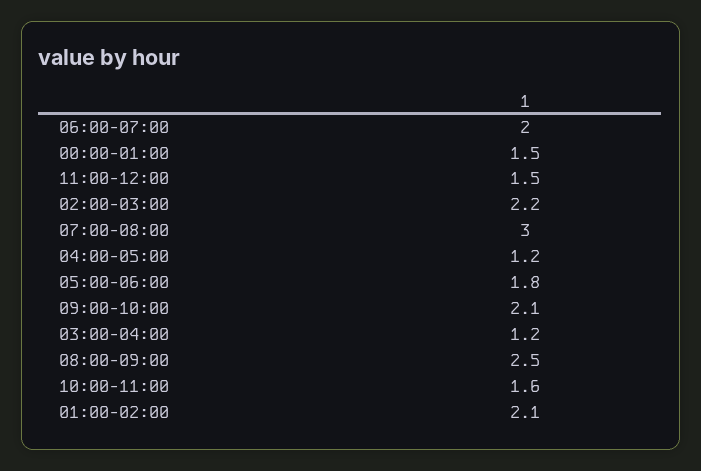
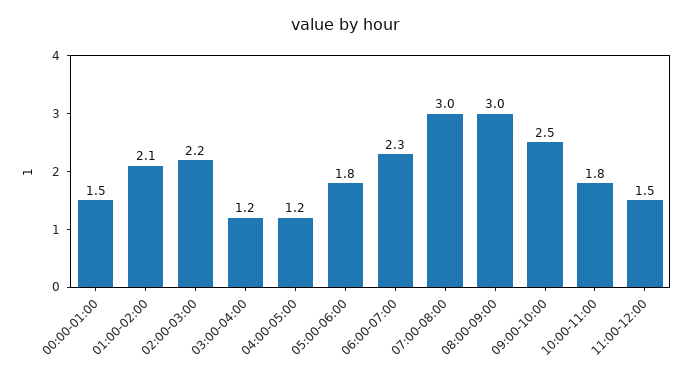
  {
-   "06:00-07:00": 2,
+   "06:00-07:00": 2.3,
    "00:00-01:00": 1.5,
    "11:00-12:00": 1.5,
    "02:00-03:00": 2.2,
    "07:00-08:00": 3,
    "04:00-05:00": 1.2,
    "05:00-06:00": 1.8,
-   "09:00-10:00": 2.1,
+   "09:00-10:00": 2.5,
    "03:00-04:00": 1.2,
-   "08:00-09:00": 2.5,
+   "08:00-09:00": 3,
-   "10:00-11:00": 1.6,
+   "10:00-11:00": 1.8,
    "01:00-02:00": 2.1
  }

